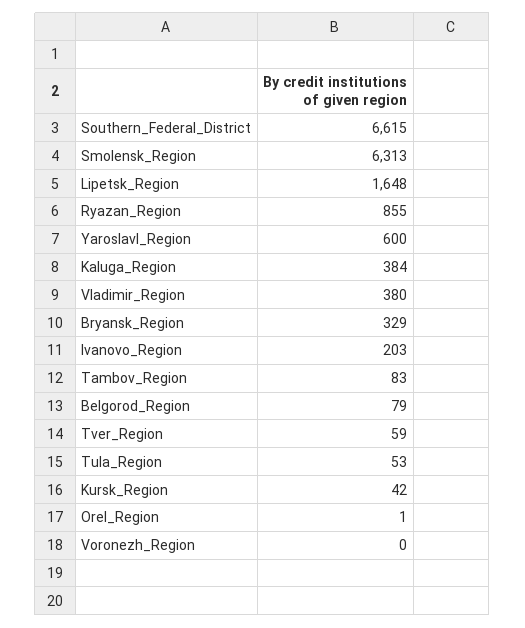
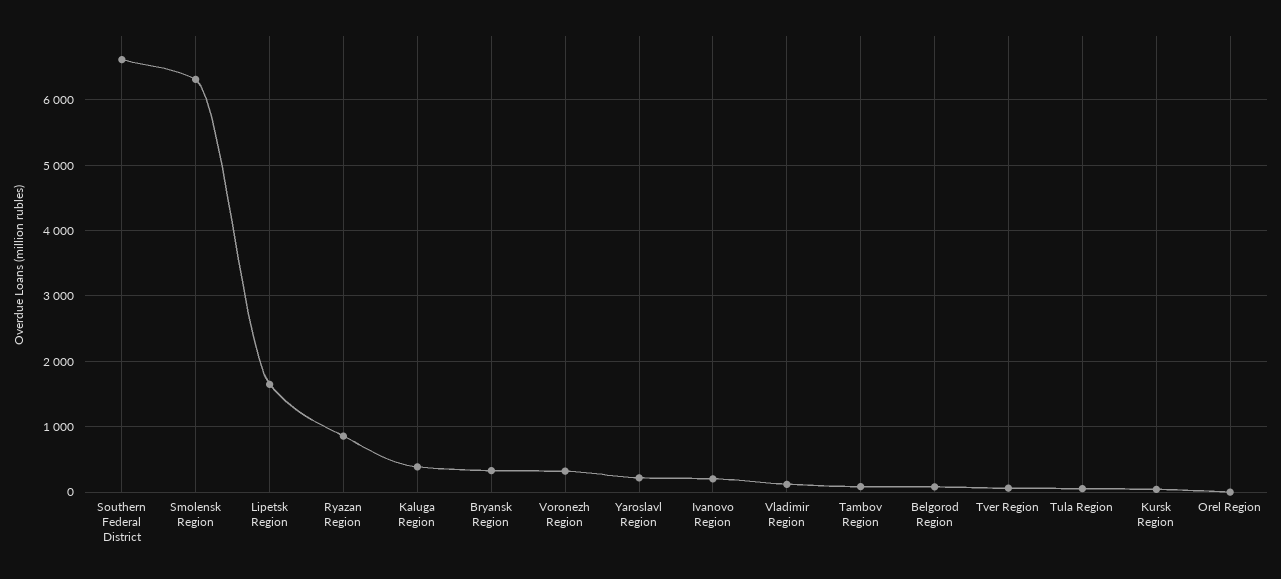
  {
    "Southern_Federal_District": 6615,
    "Smolensk_Region": 6313,
    "Lipetsk_Region": 1648,
    "Ryazan_Region": 855,
-   "Yaroslavl_Region": 600,
+   "Yaroslavl_Region": 200,
    "Kaluga_Region": 384,
-   "Vladimir_Region": 380,
+   "Vladimir_Region": 100,
    "Bryansk_Region": 329,
    "Ivanovo_Region": 203,
    "Tambov_Region": 83,
    "Belgorod_Region": 79,
    "Tver_Region": 59,
    "Tula_Region": 53,
    "Kursk_Region": 42,
    "Orel_Region": 1,
-   "Voronezh_Region": 0
+   "Voronezh_Region": 300
  }

